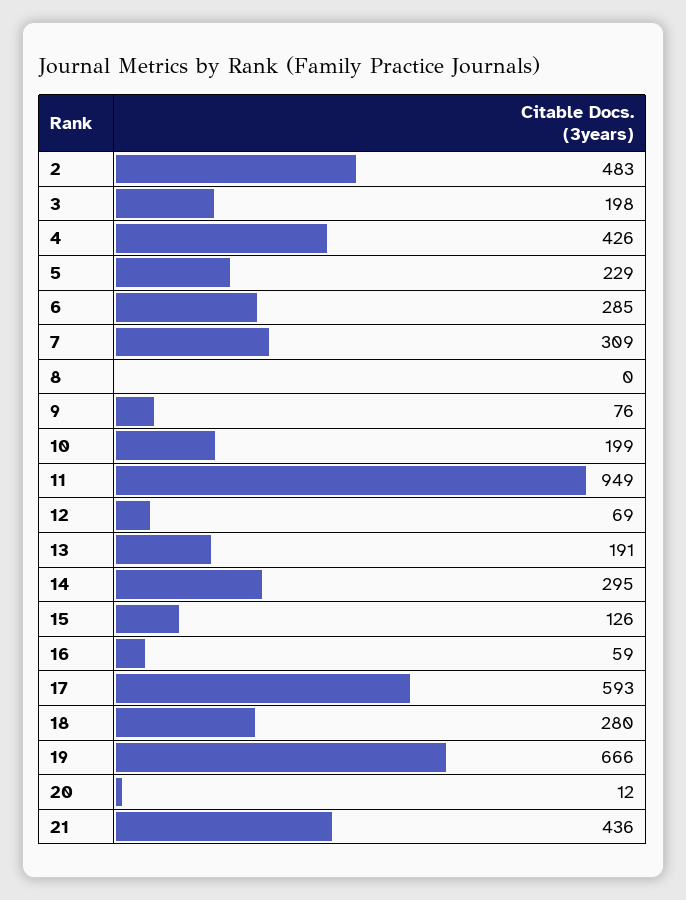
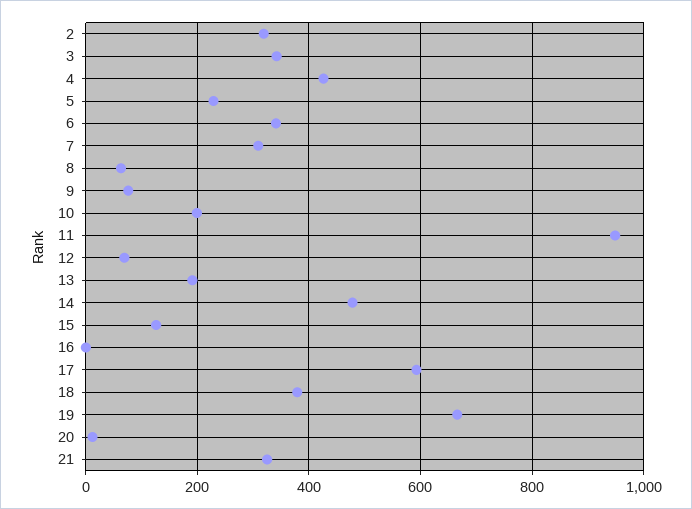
  {
-   "2": 483,
+   "2": 320,
-   "3": 198,
+   "3": 340,
    "4": 426,
    "5": 229,
-   "6": 285,
+   "6": 340,
    "7": 309,
-   "8": 0,
+   "8": 60,
    "9": 76,
    "10": 199,
    "11": 949,
    "12": 69,
    "13": 191,
-   "14": 295,
+   "14": 480,
    "15": 126,
-   "16": 59,
+   "16": 0,
    "17": 593,
-   "18": 280,
+   "18": 380,
    "19": 666,
    "20": 12,
-   "21": 436
+   "21": 320
  }

